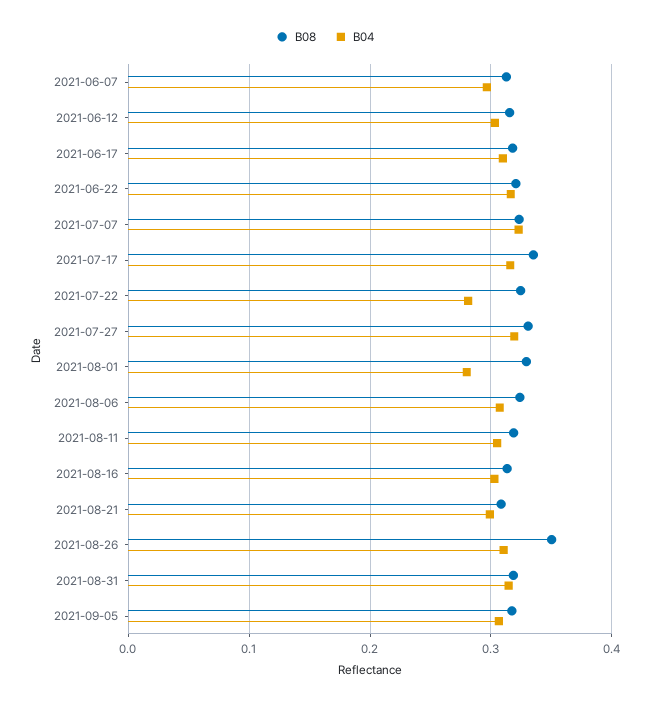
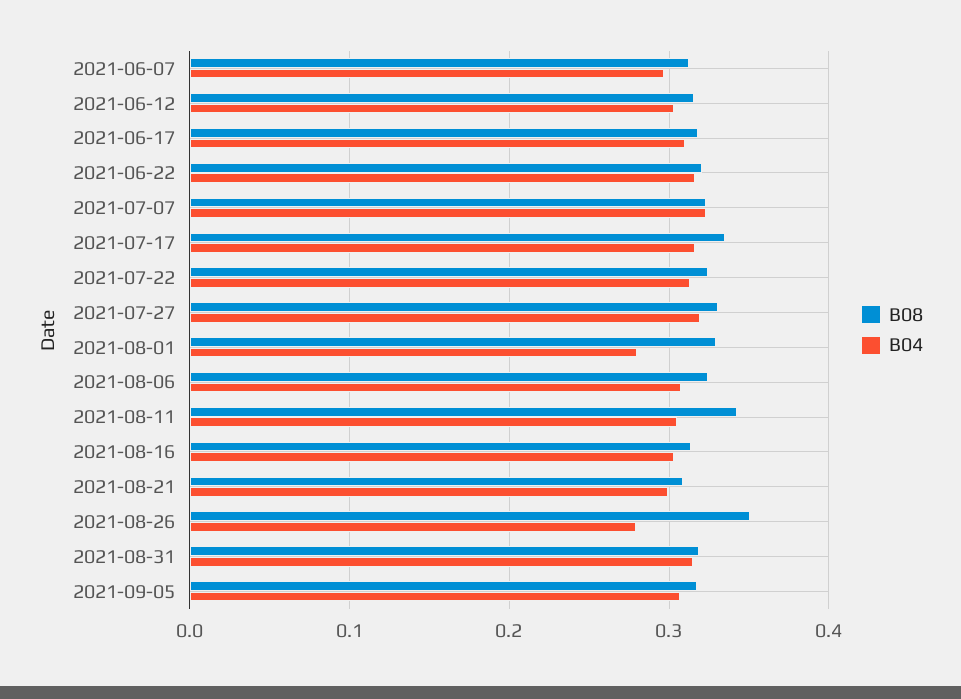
  {
    "B08": {
      "2021-06-07": 0.31,
      "2021-06-12": 0.32,
      "2021-06-17": 0.32,
      "2021-06-22": 0.32,
      "2021-07-07": 0.32,
      "2021-07-17": 0.34,
      "2021-07-22": 0.32,
      "2021-07-27": 0.33,
      "2021-08-01": 0.33,
      "2021-08-06": 0.32,
-     "2021-08-11": 0.32,
+     "2021-08-11": 0.34,
      "2021-08-16": 0.31,
      "2021-08-21": 0.31,
      "2021-08-26": 0.35,
      "2021-08-31": 0.32,
      "2021-09-05": 0.32
    },
    "B04": {
      "2021-06-07": 0.3,
      "2021-06-12": 0.3,
      "2021-06-17": 0.31,
      "2021-06-22": 0.32,
      "2021-07-07": 0.32,
      "2021-07-17": 0.32,
-     "2021-07-22": 0.28,
+     "2021-07-22": 0.31,
      "2021-07-27": 0.32,
      "2021-08-01": 0.28,
      "2021-08-06": 0.31,
      "2021-08-11": 0.31,
      "2021-08-16": 0.3,
      "2021-08-21": 0.3,
-     "2021-08-26": 0.31,
+     "2021-08-26": 0.28,
      "2021-08-31": 0.31,
      "2021-09-05": 0.31
    }
  }

